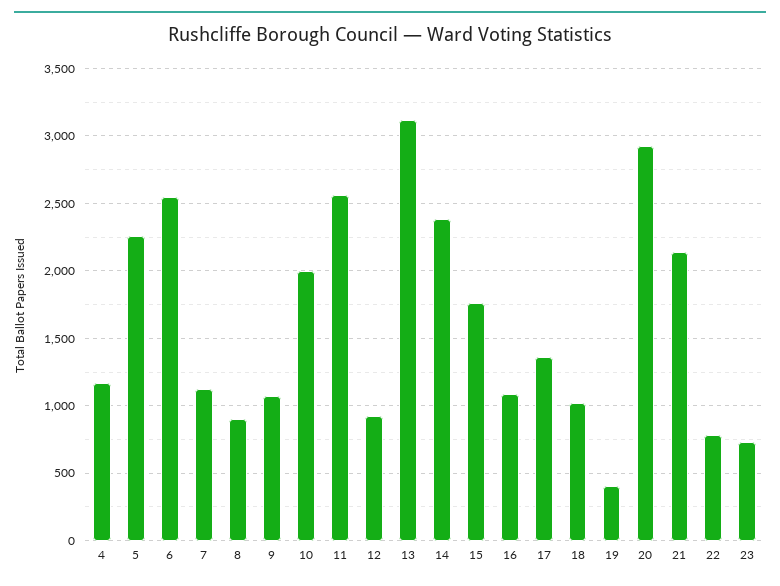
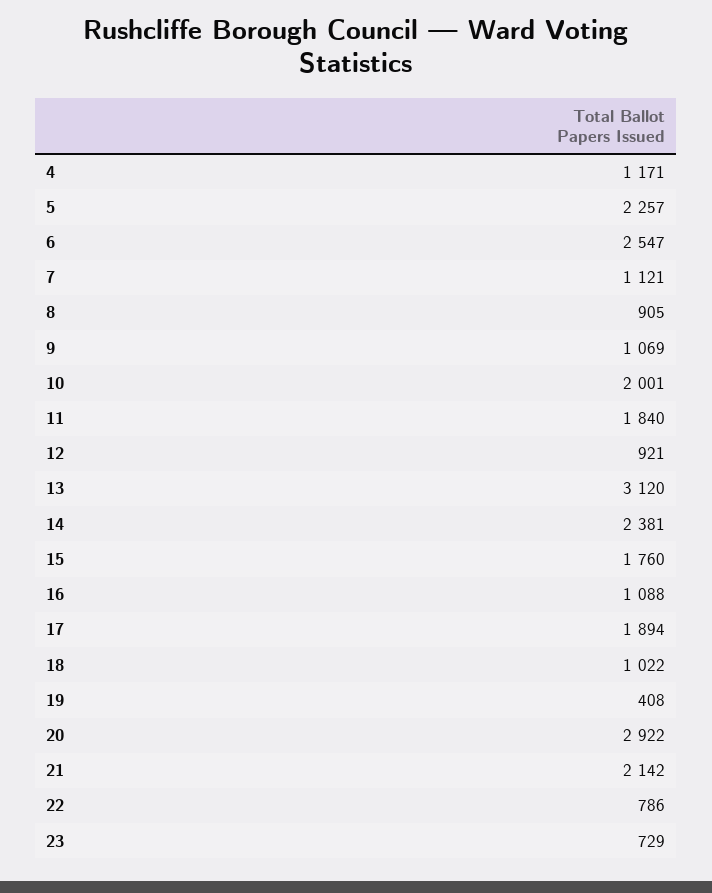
  {
    "4": 1171,
    "5": 2257,
    "6": 2547,
    "7": 1121,
    "8": 905,
    "9": 1069,
    "10": 2001,
-   "11": 2550,
+   "11": 1840,
    "12": 921,
    "13": 3120,
    "14": 2381,
    "15": 1760,
    "16": 1088,
-   "17": 1350,
+   "17": 1894,
    "18": 1022,
    "19": 408,
    "20": 2922,
    "21": 2142,
    "22": 786,
    "23": 729
  }

